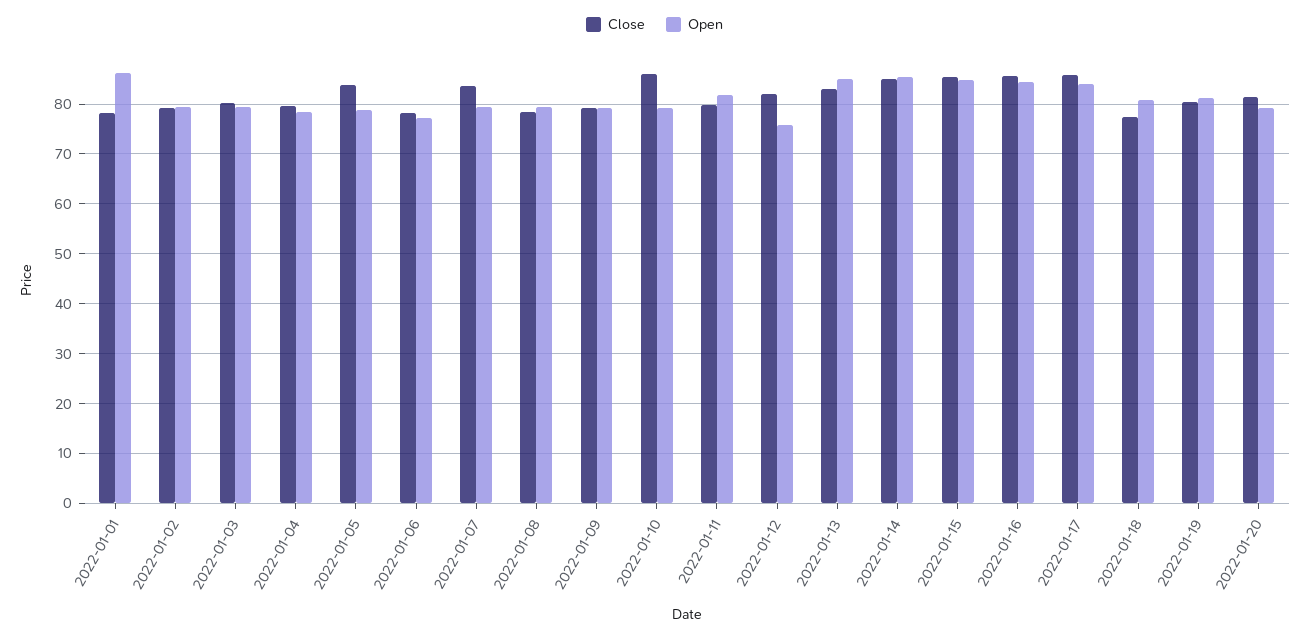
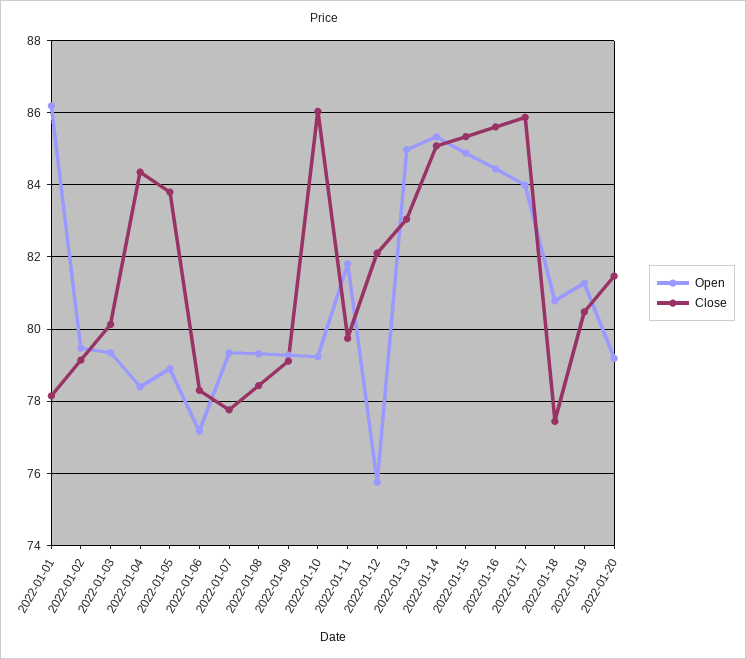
  {
    "Close": {
      "2022-01-01": 78.2,
      "2022-01-02": 79.2,
      "2022-01-03": 80.2,
-     "2022-01-04": 80,
+     "2022-01-04": 84.4,
      "2022-01-05": 83.8,
      "2022-01-06": 78.4,
-     "2022-01-07": 84,
+     "2022-01-07": 77.8,
      "2022-01-08": 78.4,
      "2022-01-09": 79.2,
      "2022-01-10": 86,
      "2022-01-11": 79.8,
      "2022-01-12": 82.2,
      "2022-01-13": 83,
      "2022-01-14": 85,
      "2022-01-15": 85.4,
      "2022-01-16": 85.6,
      "2022-01-17": 85.8,
      "2022-01-18": 77.4,
      "2022-01-19": 80.4,
      "2022-01-20": 81.4
    },
    "Open": {
      "2022-01-01": 86.2,
      "2022-01-02": 79.4,
      "2022-01-03": 79.4,
      "2022-01-04": 78.4,
      "2022-01-05": 79,
      "2022-01-06": 77.2,
      "2022-01-07": 79.4,
      "2022-01-08": 79.4,
      "2022-01-09": 79.2,
      "2022-01-10": 79.2,
      "2022-01-11": 81.8,
      "2022-01-12": 75.8,
      "2022-01-13": 85,
      "2022-01-14": 85.4,
      "2022-01-15": 84.8,
      "2022-01-16": 84.4,
      "2022-01-17": 84,
      "2022-01-18": 80.8,
      "2022-01-19": 81.2,
      "2022-01-20": 79.2
    }
  }

